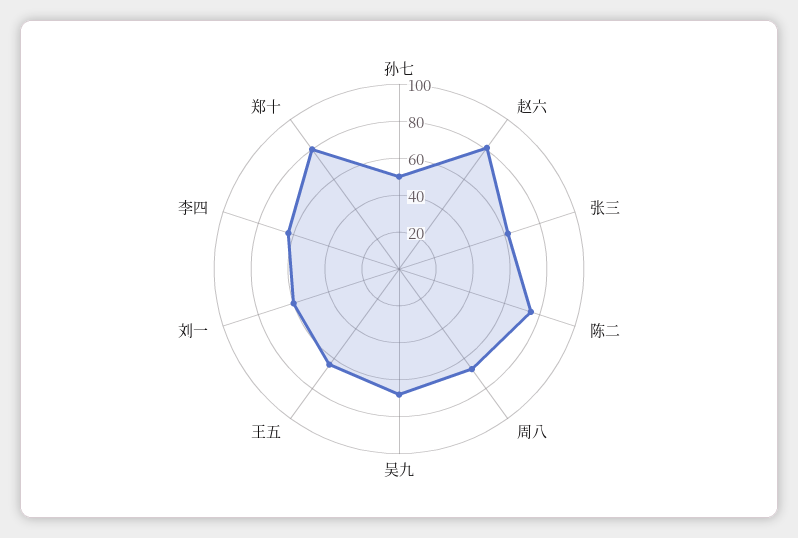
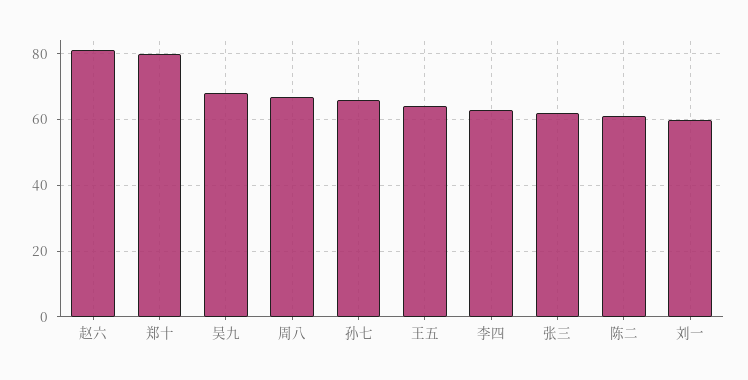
  {
-   "孙七": 50,
+   "孙七": 65,
    "赵六": 80,
    "张三": 60,
-   "陈二": 75,
+   "陈二": 60,
    "周八": 65,
    "吴九": 70,
    "王五": 65,
    "刘一": 60,
    "李四": 65,
    "郑十": 80
  }

